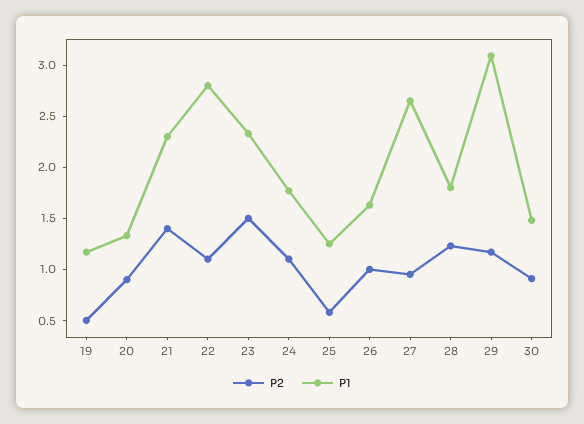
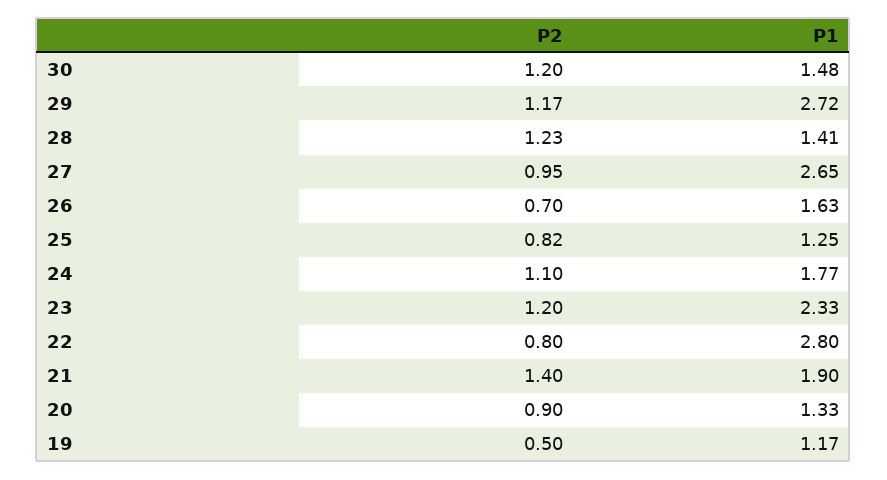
  {
    "P2": {
      "19": 0.5,
      "20": 0.9,
      "21": 1.4,
-     "22": 1.1,
+     "22": 0.8,
-     "23": 1.5,
+     "23": 1.2,
      "24": 1.1,
-     "25": 0.6,
+     "25": 0.82,
-     "26": 1,
+     "26": 0.7,
      "27": 0.95,
      "28": 1.23,
      "29": 1.17,
-     "30": 0.9
+     "30": 1.2
    },
    "P1": {
      "19": 1.17,
      "20": 1.33,
-     "21": 2.3,
+     "21": 1.9,
      "22": 2.8,
      "23": 2.33,
      "24": 1.77,
      "25": 1.25,
      "26": 1.63,
      "27": 2.65,
-     "28": 1.8,
+     "28": 1.41,
-     "29": 3.1,
+     "29": 2.72,
      "30": 1.48
    }
  }

